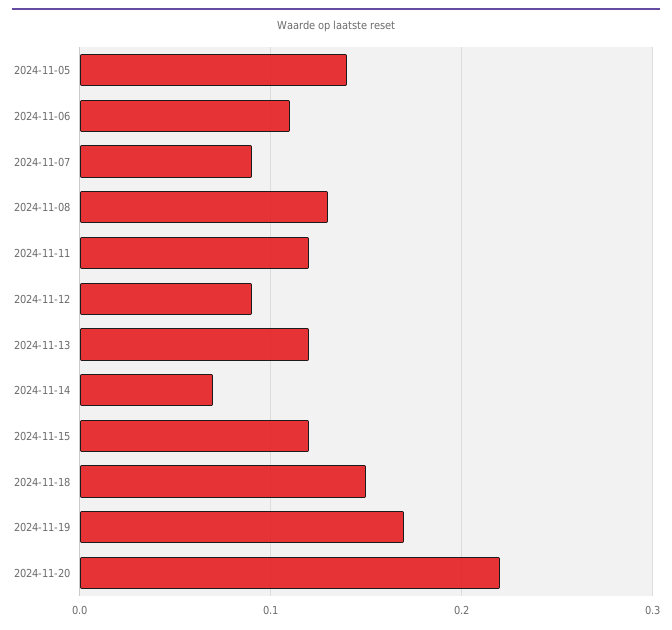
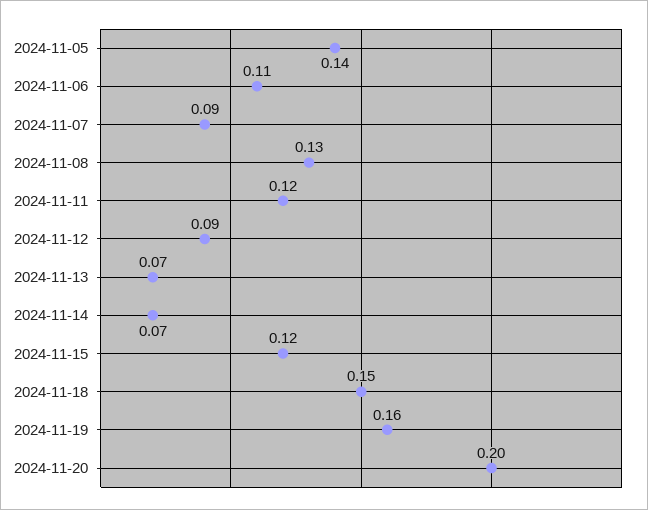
  {
    "2024-11-05": 0.14,
    "2024-11-06": 0.11,
    "2024-11-07": 0.09,
    "2024-11-08": 0.13,
    "2024-11-11": 0.12,
    "2024-11-12": 0.09,
-   "2024-11-13": 0.12,
+   "2024-11-13": 0.07,
    "2024-11-14": 0.07,
    "2024-11-15": 0.12,
    "2024-11-18": 0.15,
-   "2024-11-19": 0.17,
+   "2024-11-19": 0.16,
-   "2024-11-20": 0.22
+   "2024-11-20": 0.2
  }

